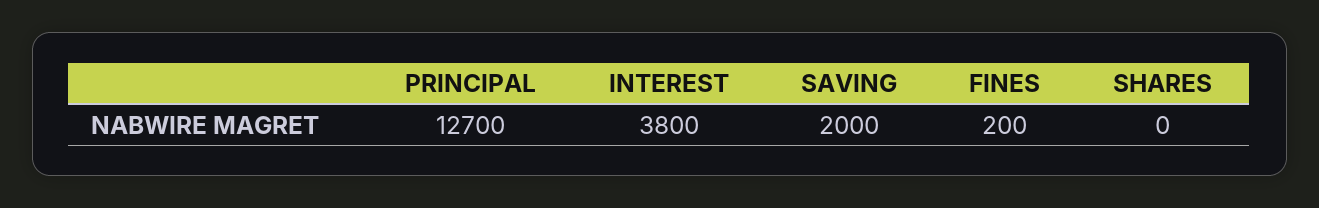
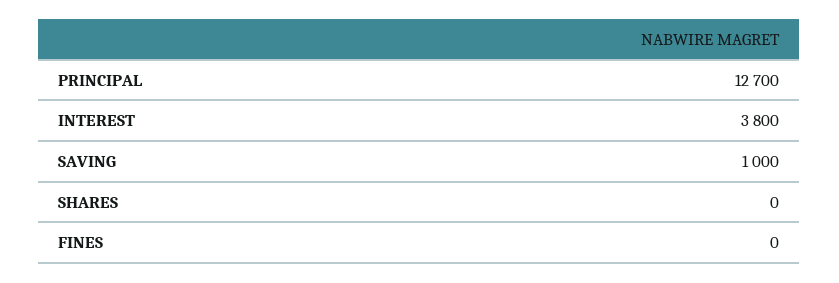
  {
    "PRINCIPAL": 12700,
    "INTEREST": 3800,
-   "SAVING": 2000,
+   "SAVING": 1000,
-   "FINES": 200,
+   "FINES": 0,
    "SHARES": 0
  }

